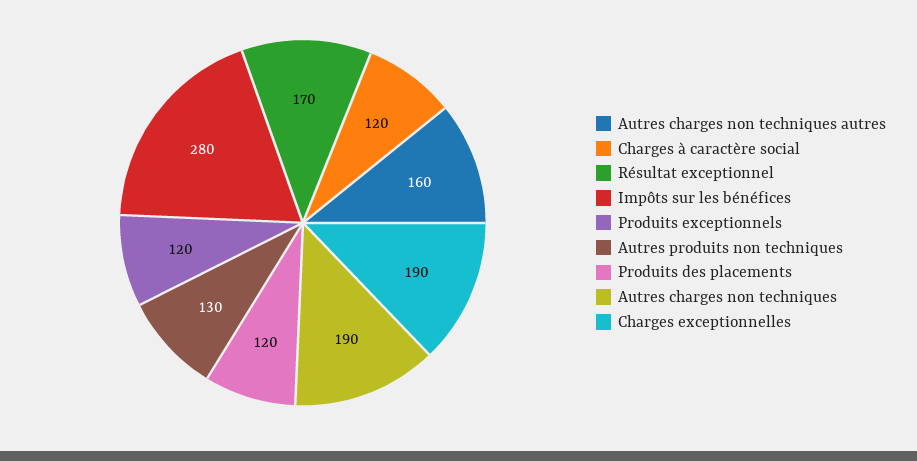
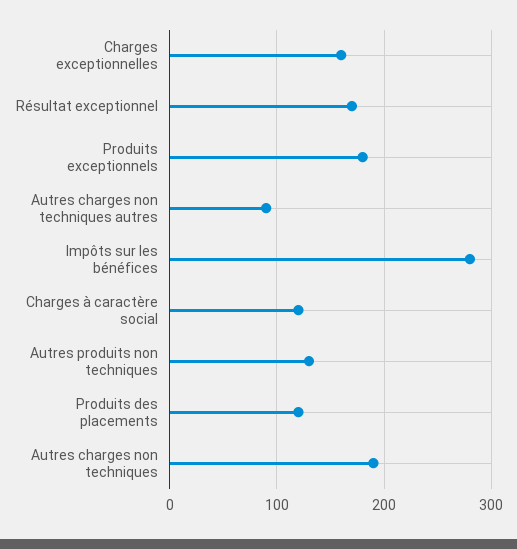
  {
-   "Autres charges non techniques autres": 160,
+   "Autres charges non techniques autres": 90,
    "Charges à caractère social": 120,
    "Résultat exceptionnel": 170,
    "Impôts sur les bénéfices": 280,
-   "Produits exceptionnels": 120,
+   "Produits exceptionnels": 180,
    "Autres produits non techniques": 130,
    "Produits des placements": 120,
    "Autres charges non techniques": 190,
-   "Charges exceptionnelles": 190
+   "Charges exceptionnelles": 160
  }

